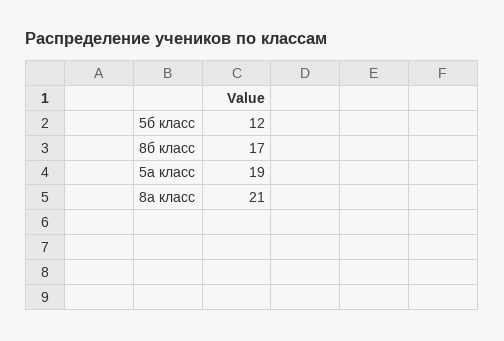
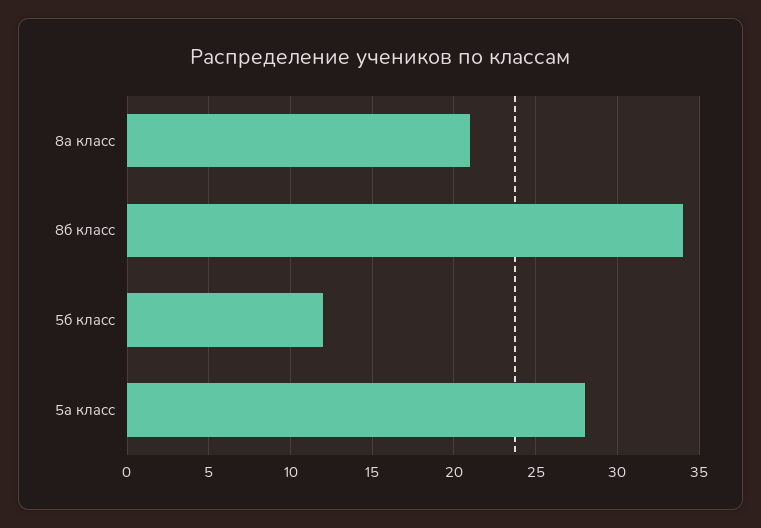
  {
    "5б класс": 12,
-   "8б класс": 17,
+   "8б класс": 34,
-   "5а класс": 19,
+   "5а класс": 28,
    "8а класс": 21
  }

